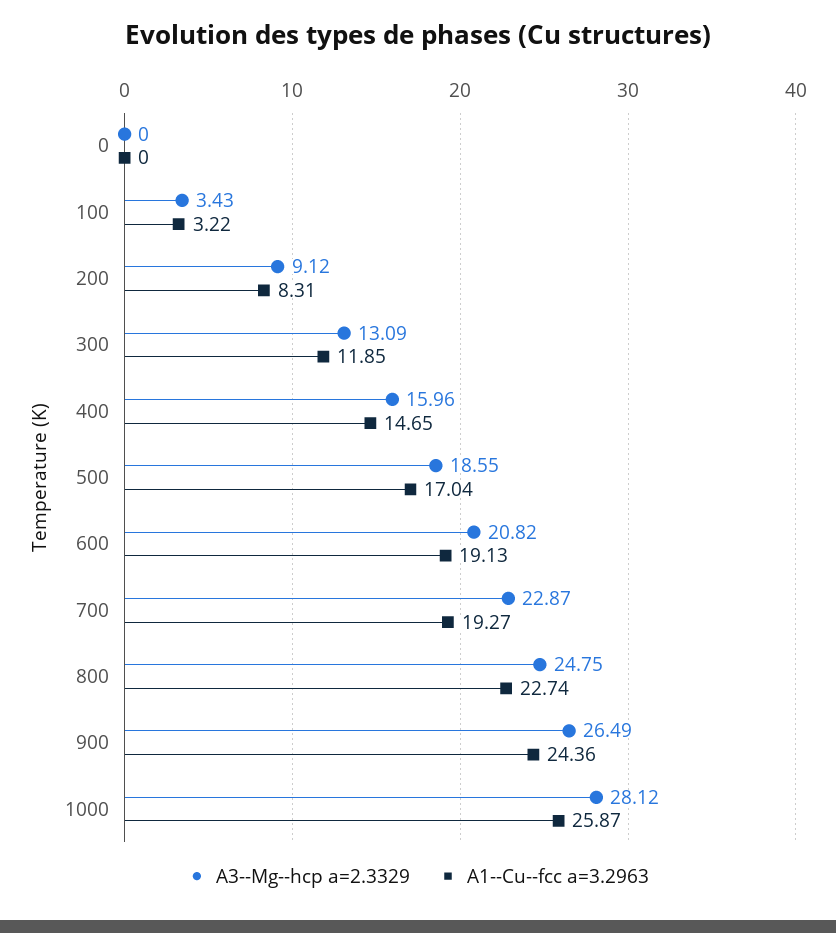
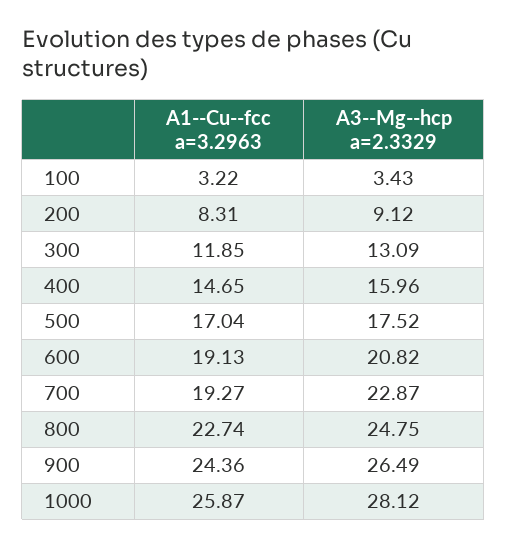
  {
    "A3--Mg--hcp a=2.3329": {
-     "0": 0,
      "100": 3.43,
      "200": 9.12,
      "300": 13.09,
      "400": 15.96,
-     "500": 18.55,
+     "500": 17.52,
      "600": 20.82,
      "700": 22.87,
      "800": 24.75,
      "900": 26.49,
      "1000": 28.12
    },
    "A1--Cu--fcc a=3.2963": {
-     "0": 0,
      "100": 3.22,
      "200": 8.31,
      "300": 11.85,
      "400": 14.65,
      "500": 17.04,
      "600": 19.13,
      "700": 19.27,
      "800": 22.74,
      "900": 24.36,
      "1000": 25.87
    }
  }

